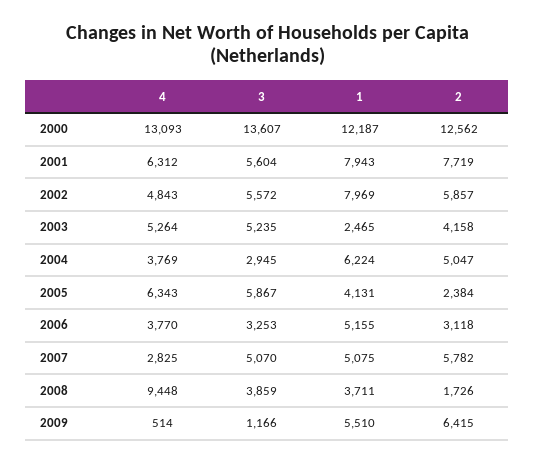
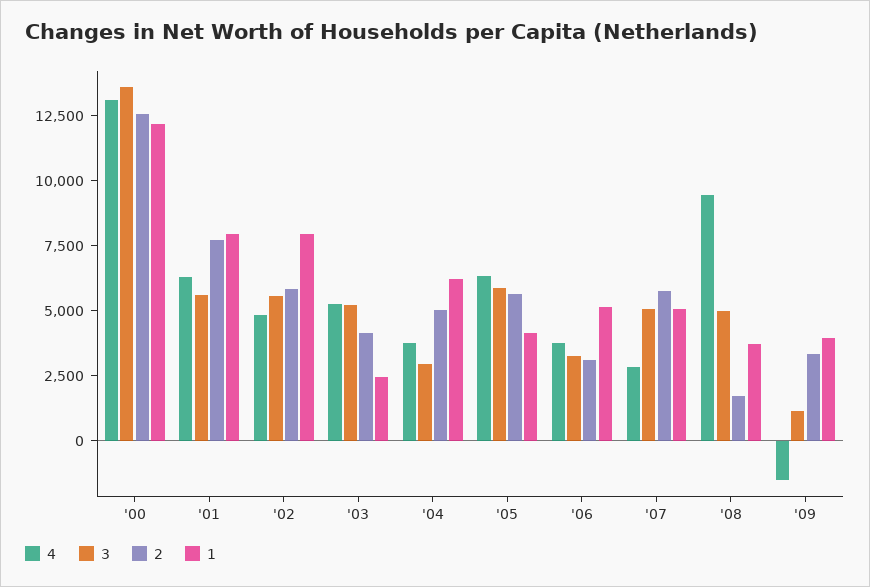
  {
    "4": {
      "2000": 13093,
      "2001": 6312,
      "2002": 4843,
      "2003": 5264,
      "2004": 3769,
      "2005": 6343,
      "2006": 3770,
      "2007": 2825,
      "2008": 9448,
-     "2009": 514
+     "2009": -1500
    },
    "3": {
      "2000": 13607,
      "2001": 5604,
      "2002": 5572,
      "2003": 5235,
      "2004": 2945,
      "2005": 5867,
      "2006": 3253,
      "2007": 5070,
-     "2008": 3859,
+     "2008": 5000,
      "2009": 1166
    },
    "1": {
      "2000": 12187,
      "2001": 7943,
      "2002": 7969,
      "2003": 2465,
      "2004": 6224,
      "2005": 4131,
      "2006": 5155,
      "2007": 5075,
      "2008": 3711,
-     "2009": 5510
+     "2009": 4000
    },
    "2": {
      "2000": 12562,
      "2001": 7719,
      "2002": 5857,
      "2003": 4158,
      "2004": 5047,
-     "2005": 2384,
+     "2005": 5500,
      "2006": 3118,
      "2007": 5782,
      "2008": 1726,
-     "2009": 6415
+     "2009": 3500
    }
  }

